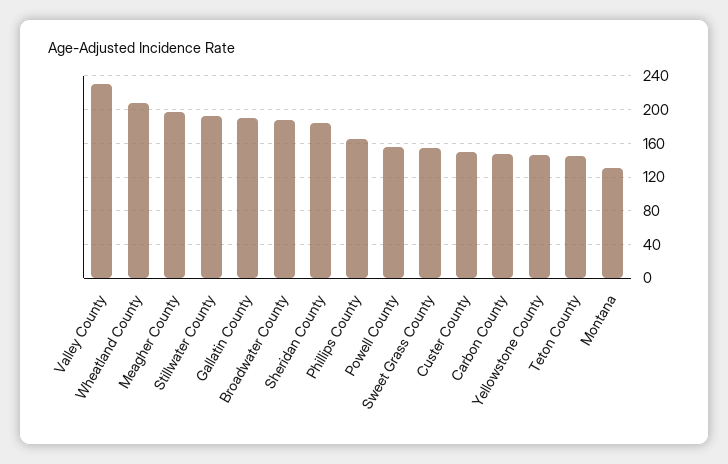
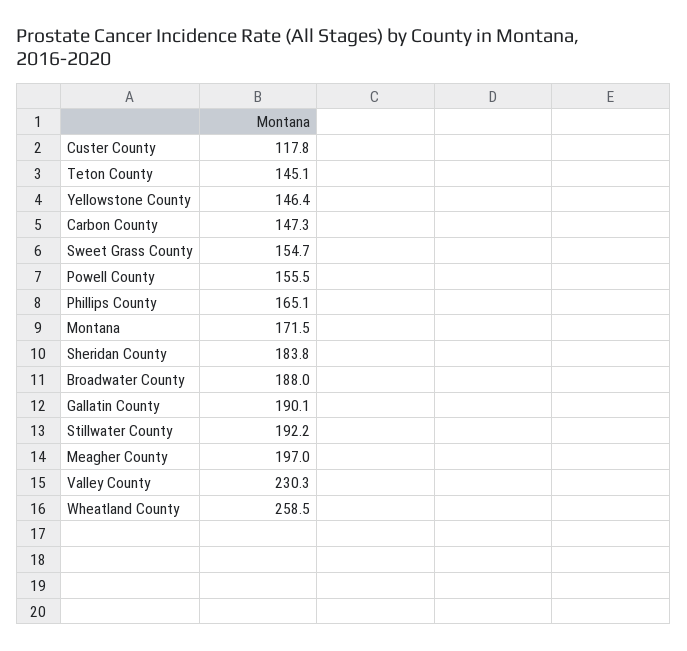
  {
    "Valley County": 230.3,
-   "Wheatland County": 210,
+   "Wheatland County": 258.5,
    "Meagher County": 197,
    "Stillwater County": 192.2,
    "Gallatin County": 190.1,
    "Broadwater County": 188,
    "Sheridan County": 183.8,
    "Phillips County": 165.1,
    "Powell County": 155.5,
    "Sweet Grass County": 154.7,
-   "Custer County": 150,
+   "Custer County": 117.8,
    "Carbon County": 147.3,
    "Yellowstone County": 146.4,
    "Teton County": 145.1,
-   "Montana": 130
+   "Montana": 171.5
  }

